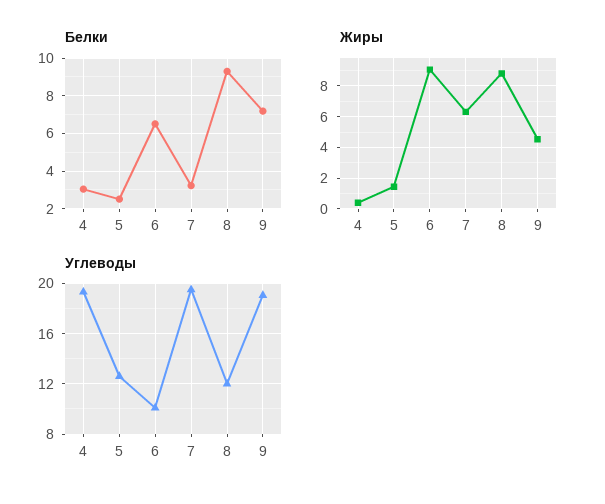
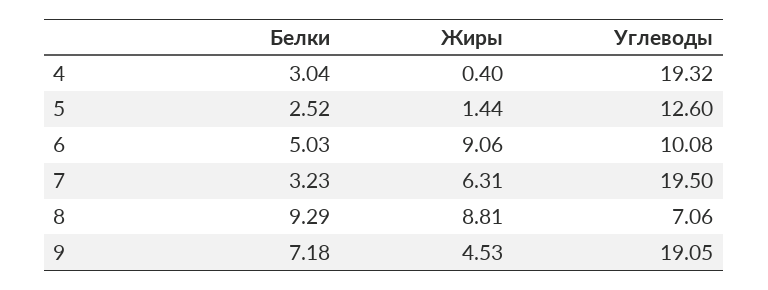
  {
    "Белки": {
      "4": 3.04,
      "5": 2.52,
-     "6": 6.5,
+     "6": 5.03,
      "7": 3.23,
      "8": 9.29,
      "9": 7.18
    },
    "Жиры": {
      "4": 0.4,
      "5": 1.44,
      "6": 9.06,
      "7": 6.31,
      "8": 8.81,
      "9": 4.53
    },
    "Углеводы": {
      "4": 19.32,
      "5": 12.6,
      "6": 10.08,
      "7": 19.5,
-     "8": 12,
+     "8": 7.06,
      "9": 19.05
    }
  }

